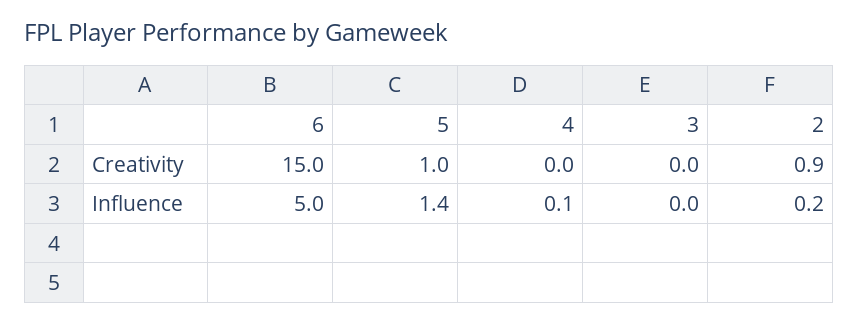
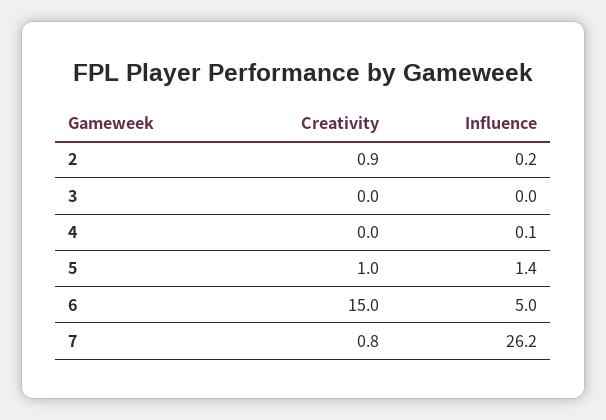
  {
    "6": {
      "Creativity": 15,
      "Influence": 5
    },
    "5": {
      "Creativity": 1,
      "Influence": 1.4
    },
    "4": {
      "Creativity": 0,
      "Influence": 0.1
    },
    "3": {
      "Creativity": 0,
      "Influence": 0
    },
    "2": {
      "Creativity": 0.9,
      "Influence": 0.2
-   }
+   },
+   "7": {
+     "Creativity": 0.8,
+     "Influence": 26.2
+   }
  }

